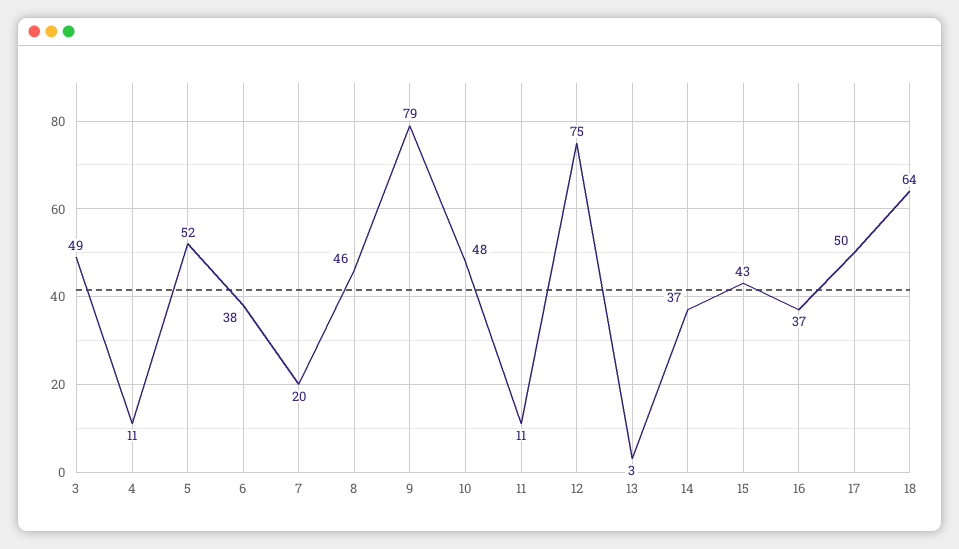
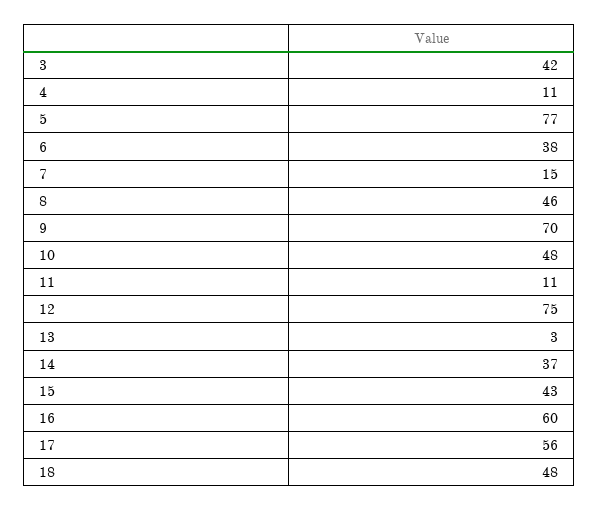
  {
-   "3": 49,
+   "3": 42,
    "4": 11,
-   "5": 52,
+   "5": 77,
    "6": 38,
-   "7": 20,
+   "7": 15,
    "8": 46,
-   "9": 79,
+   "9": 70,
    "10": 48,
    "11": 11,
    "12": 75,
    "13": 3,
    "14": 37,
    "15": 43,
-   "16": 37,
+   "16": 60,
-   "17": 50,
+   "17": 56,
-   "18": 64
+   "18": 48
  }

